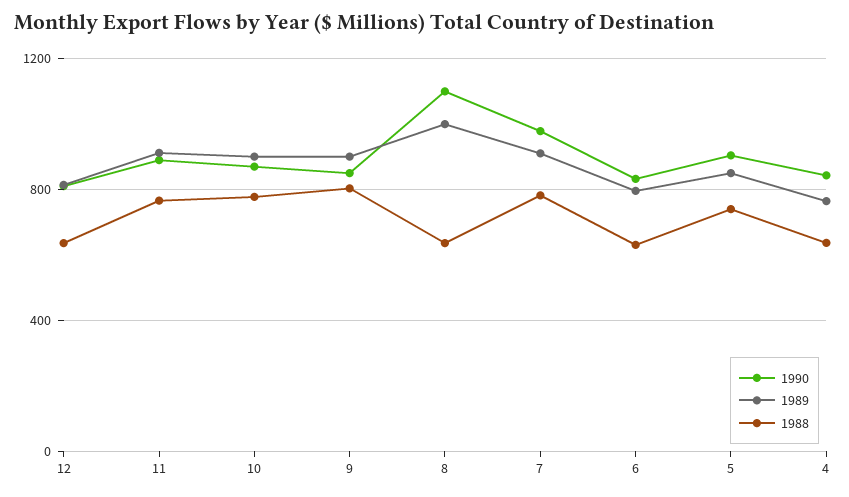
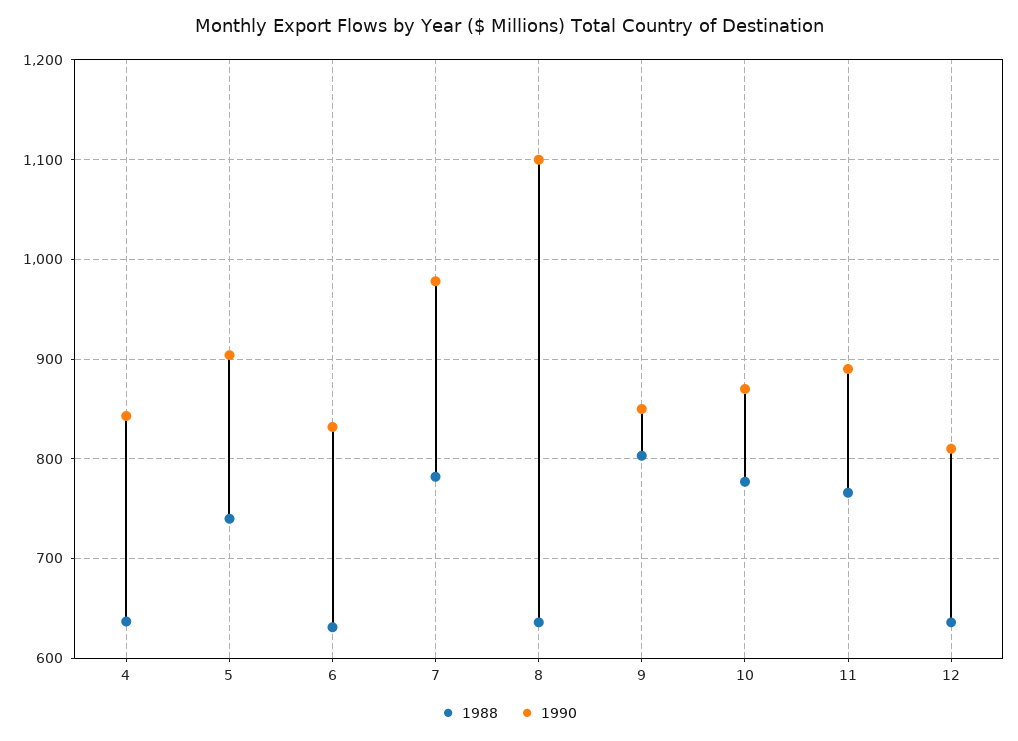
  {
    "1990": {
      "12": 810,
      "11": 890,
      "10": 870,
      "9": 850,
      "8": 1100,
      "7": 980,
      "6": 830,
      "5": 900,
      "4": 840
    },
-   "1989": {
-     "12": 800,
-     "11": 900,
-     "10": 900,
-     "9": 900,
-     "8": 1000,
-     "7": 900,
-     "6": 800,
-     "5": 850,
-     "4": 750
-   },
    "1988": {
      "12": 640,
      "11": 770,
      "10": 780,
      "9": 800,
      "8": 640,
      "7": 780,
      "6": 630,
      "5": 740,
      "4": 640
    }
  }

